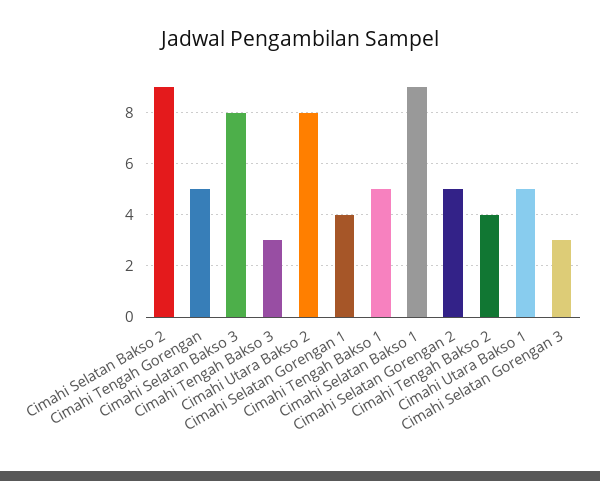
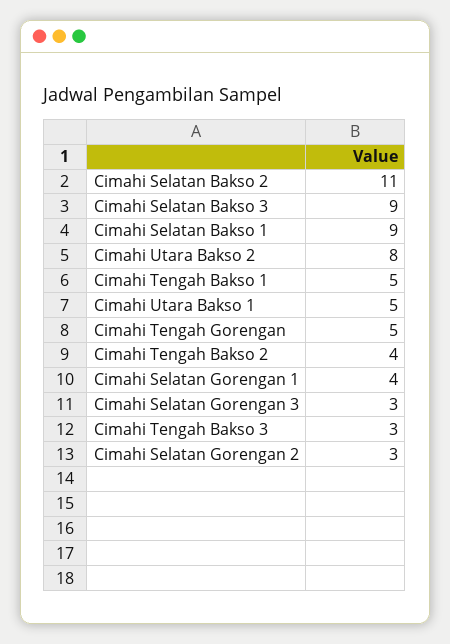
  {
-   "Cimahi Selatan Bakso 2": 9,
+   "Cimahi Selatan Bakso 2": 11,
    "Cimahi Tengah Gorengan": 5,
-   "Cimahi Selatan Bakso 3": 8,
+   "Cimahi Selatan Bakso 3": 9,
    "Cimahi Tengah Bakso 3": 3,
    "Cimahi Utara Bakso 2": 8,
    "Cimahi Selatan Gorengan 1": 4,
    "Cimahi Tengah Bakso 1": 5,
    "Cimahi Selatan Bakso 1": 9,
-   "Cimahi Selatan Gorengan 2": 5,
+   "Cimahi Selatan Gorengan 2": 3,
    "Cimahi Tengah Bakso 2": 4,
    "Cimahi Utara Bakso 1": 5,
    "Cimahi Selatan Gorengan 3": 3
  }

